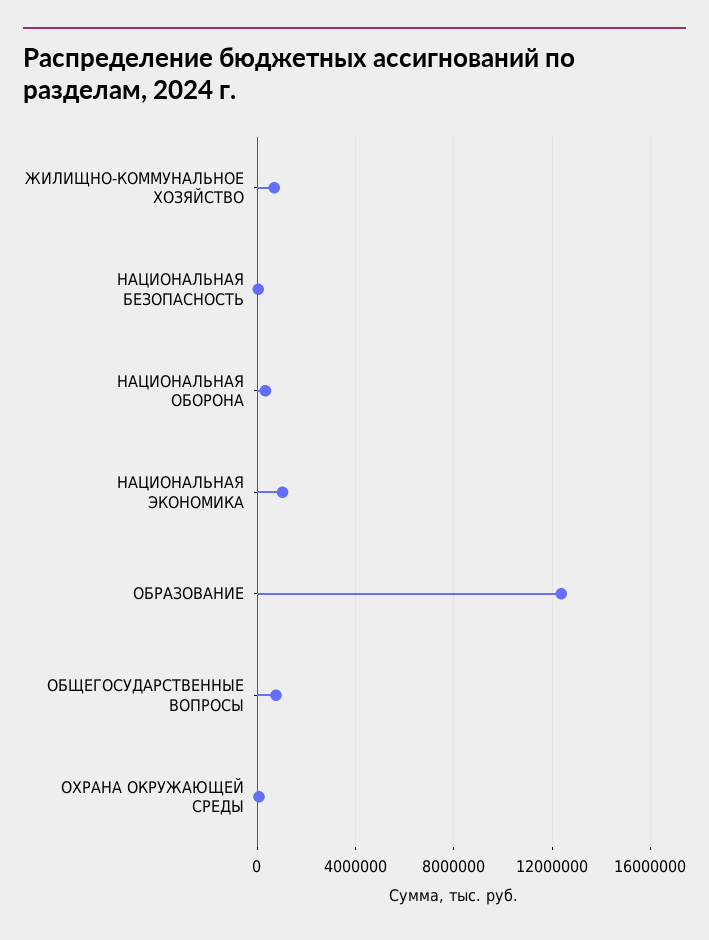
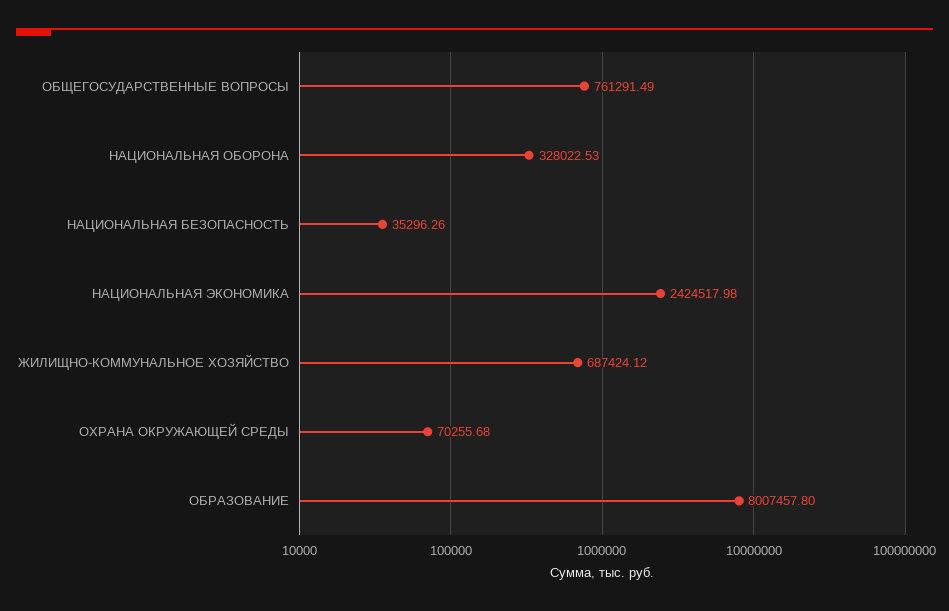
  {
    "ЖИЛИЩНО-КОММУНАЛЬНОЕ ХОЗЯЙСТВО": 687424.12,
    "НАЦИОНАЛЬНАЯ БЕЗОПАСНОСТЬ": 35296.26,
    "НАЦИОНАЛЬНАЯ ОБОРОНА": 328022.53,
-   "НАЦИОНАЛЬНАЯ ЭКОНОМИКА": 1000000,
+   "НАЦИОНАЛЬНАЯ ЭКОНОМИКА": 2424517.98,
-   "ОБРАЗОВАНИЕ": 12500000,
+   "ОБРАЗОВАНИЕ": 8007457.8,
    "ОБЩЕГОСУДАРСТВЕННЫЕ ВОПРОСЫ": 761291.49,
    "ОХРАНА ОКРУЖАЮЩЕЙ СРЕДЫ": 70255.68
  }

